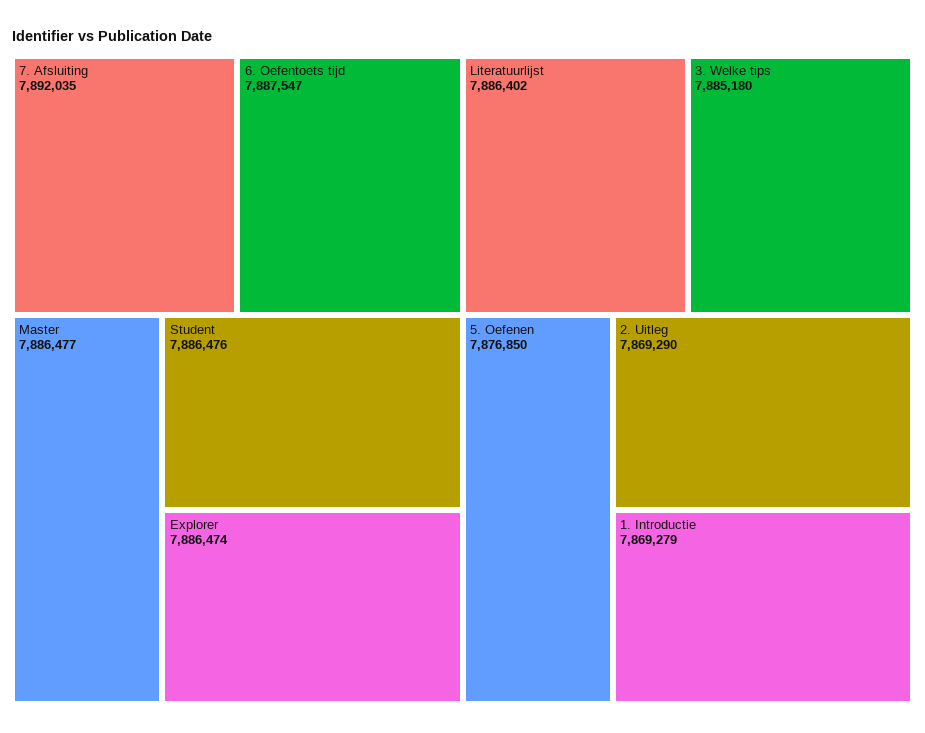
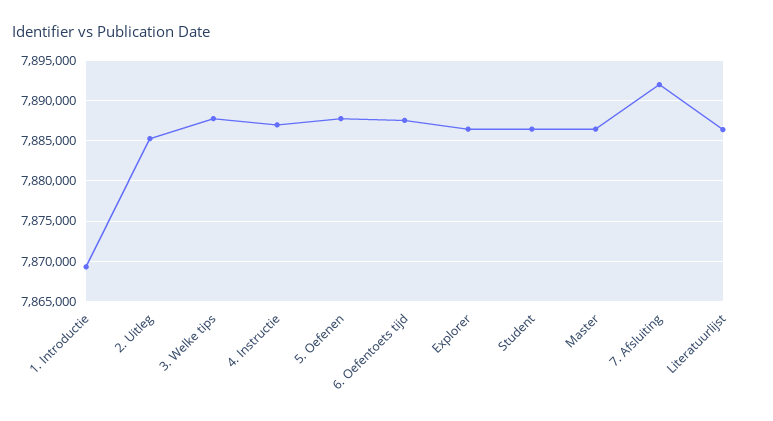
  {
    "7. Afsluiting": 7892035,
    "6. Oefentoets tijd": 7887547,
    "Master": 7886477,
    "Student": 7886476,
    "Explorer": 7886474,
    "Literatuurlijst": 7886402,
-   "3. Welke tips": 7885180,
+   "3. Welke tips": 7888000,
-   "5. Oefenen": 7876850,
+   "5. Oefenen": 7888000,
-   "2. Uitleg": 7869290,
+   "2. Uitleg": 7885000,
-   "1. Introductie": 7869279
+   "1. Introductie": 7869279,
+   "4. Instructie": 7887000
  }

